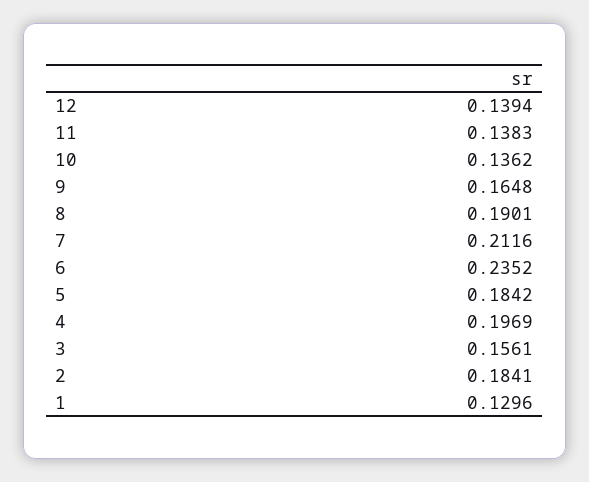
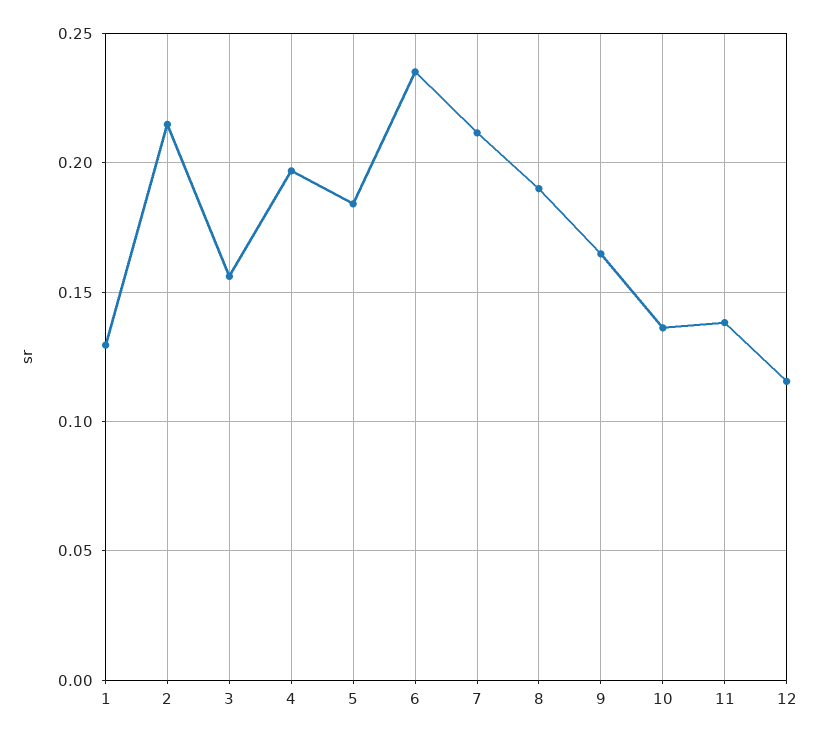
  {
-   "12": 0.1394,
+   "12": 0.115,
    "11": 0.1383,
    "10": 0.1362,
    "9": 0.1648,
    "8": 0.1901,
    "7": 0.2116,
    "6": 0.2352,
    "5": 0.1842,
    "4": 0.1969,
    "3": 0.1561,
-   "2": 0.1841,
+   "2": 0.215,
    "1": 0.1296
  }

